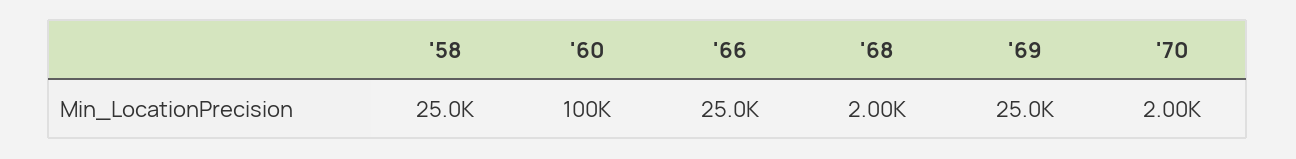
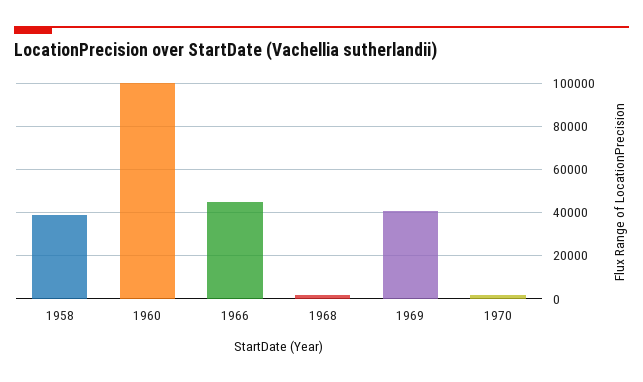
  {
-   "'58": 25000,
+   "'58": 40000,
    "'60": 100000,
-   "'66": 25000,
+   "'66": 45000,
    "'68": 2000,
-   "'69": 25000,
+   "'69": 40000,
    "'70": 2000
  }

